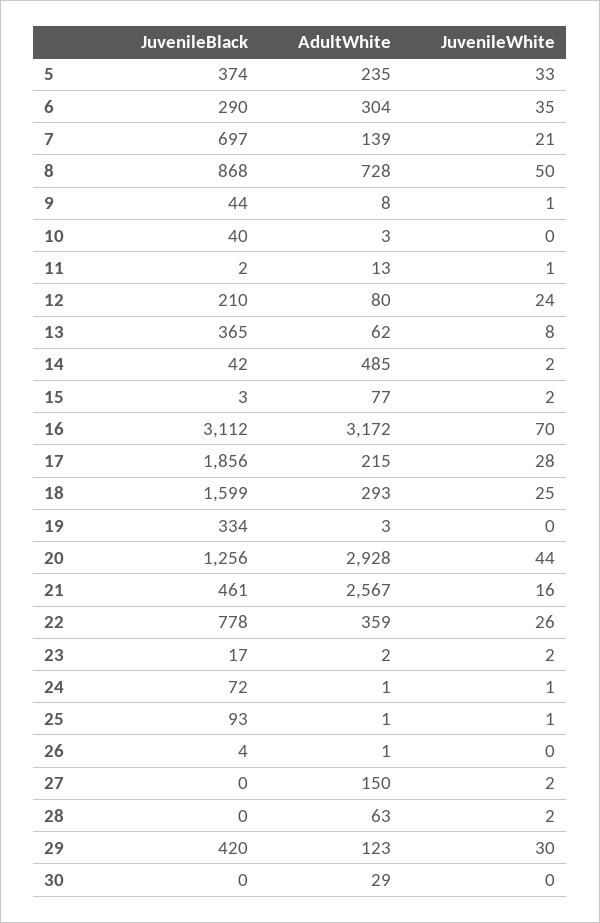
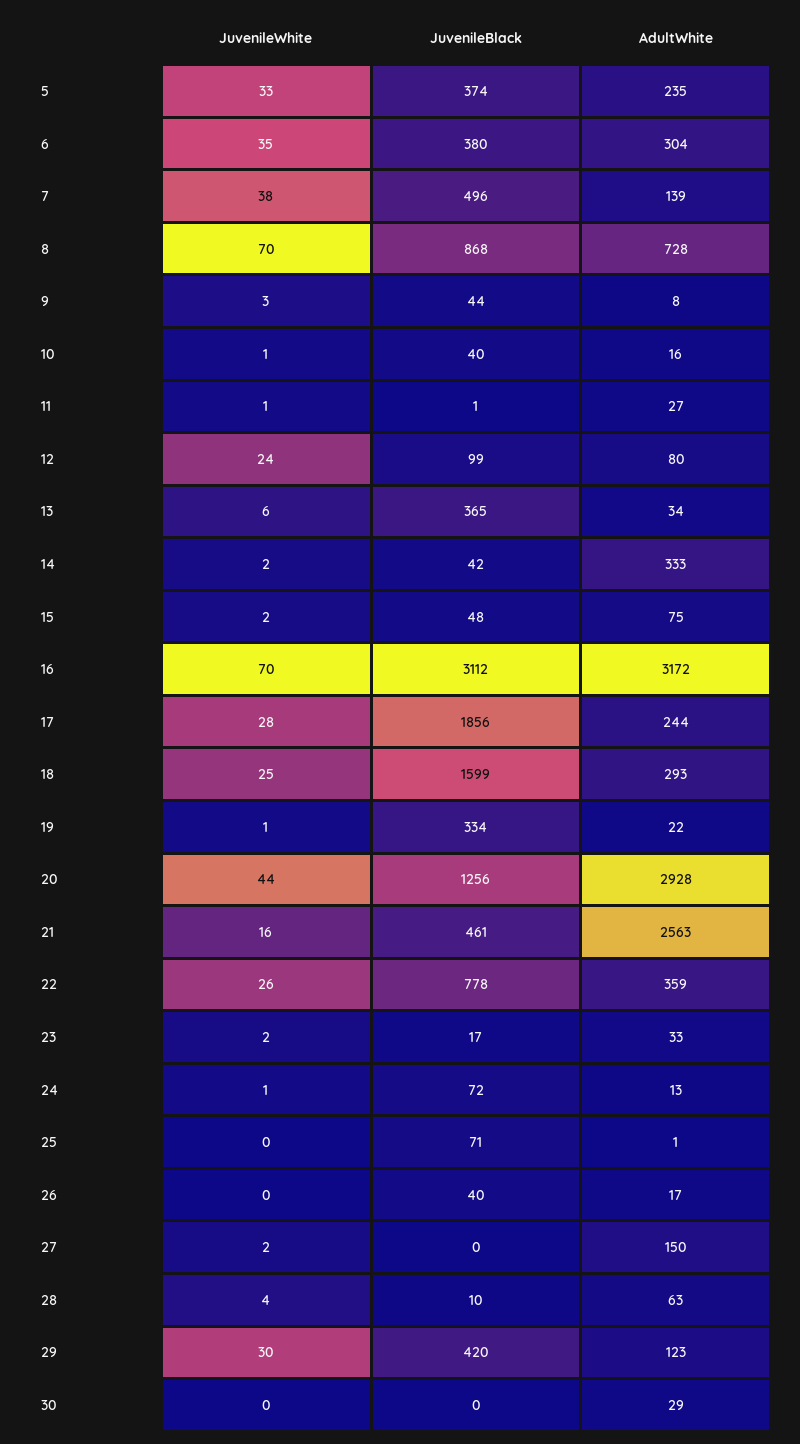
  {
    "JuvenileBlack": {
      "5": 374,
-     "6": 290,
+     "6": 380,
-     "7": 697,
+     "7": 496,
      "8": 868,
      "9": 44,
      "10": 40,
-     "11": 2,
+     "11": 1,
-     "12": 210,
+     "12": 99,
      "13": 365,
      "14": 42,
-     "15": 3,
+     "15": 48,
      "16": 3112,
      "17": 1856,
      "18": 1599,
      "19": 334,
      "20": 1256,
      "21": 461,
      "22": 778,
      "23": 17,
      "24": 72,
-     "25": 93,
+     "25": 71,
-     "26": 4,
+     "26": 40,
      "27": 0,
-     "28": 0,
+     "28": 10,
      "29": 420,
      "30": 0
    },
    "AdultWhite": {
      "5": 235,
      "6": 304,
      "7": 139,
      "8": 728,
      "9": 8,
-     "10": 3,
+     "10": 16,
-     "11": 13,
+     "11": 27,
      "12": 80,
-     "13": 62,
+     "13": 34,
-     "14": 485,
+     "14": 333,
-     "15": 77,
+     "15": 75,
      "16": 3172,
-     "17": 215,
+     "17": 244,
      "18": 293,
-     "19": 3,
+     "19": 22,
      "20": 2928,
-     "21": 2567,
+     "21": 2563,
      "22": 359,
-     "23": 2,
+     "23": 33,
-     "24": 1,
+     "24": 13,
      "25": 1,
-     "26": 1,
+     "26": 17,
      "27": 150,
      "28": 63,
      "29": 123,
      "30": 29
    },
    "JuvenileWhite": {
      "5": 33,
      "6": 35,
-     "7": 21,
+     "7": 38,
-     "8": 50,
+     "8": 70,
-     "9": 1,
+     "9": 3,
-     "10": 0,
+     "10": 1,
      "11": 1,
      "12": 24,
-     "13": 8,
+     "13": 6,
      "14": 2,
      "15": 2,
      "16": 70,
      "17": 28,
      "18": 25,
-     "19": 0,
+     "19": 1,
      "20": 44,
      "21": 16,
      "22": 26,
      "23": 2,
      "24": 1,
-     "25": 1,
+     "25": 0,
      "26": 0,
      "27": 2,
-     "28": 2,
+     "28": 4,
      "29": 30,
      "30": 0
    }
  }

